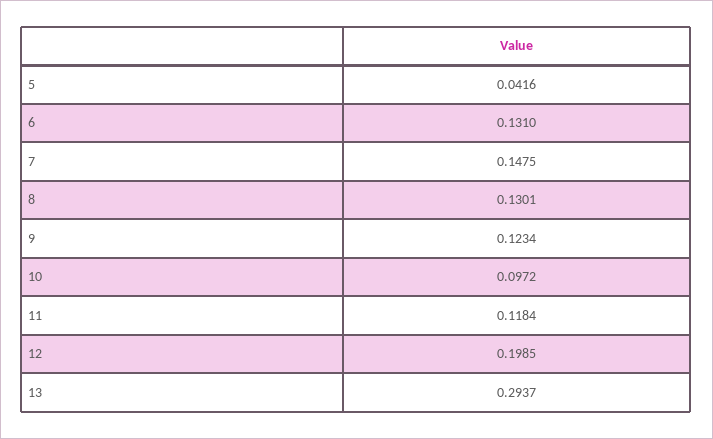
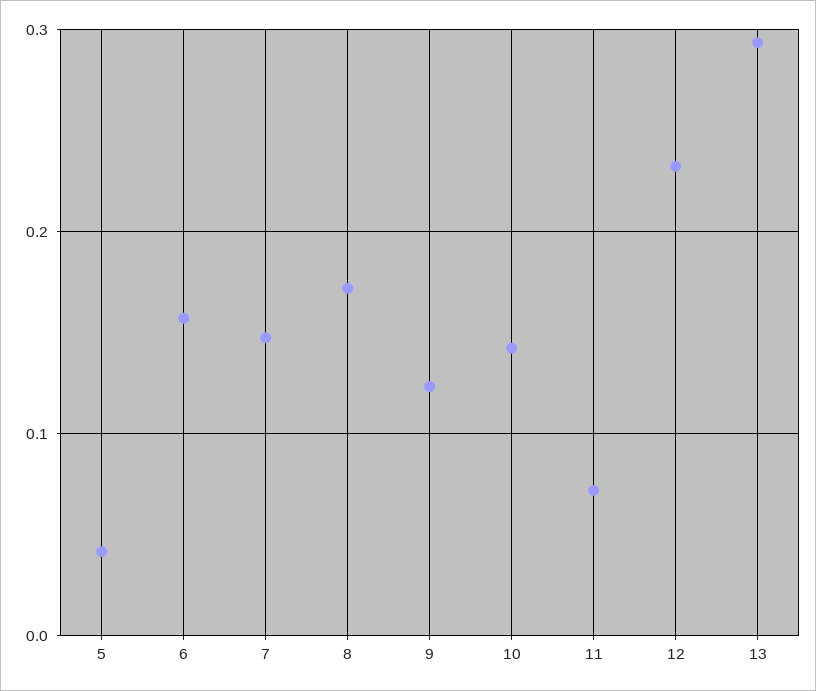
  {
    "5": 0.0416,
-   "6": 0.131,
+   "6": 0.16,
    "7": 0.1475,
-   "8": 0.1301,
+   "8": 0.17,
    "9": 0.1234,
-   "10": 0.0972,
+   "10": 0.14,
-   "11": 0.1184,
+   "11": 0.07,
-   "12": 0.1985,
+   "12": 0.23,
    "13": 0.2937
  }

